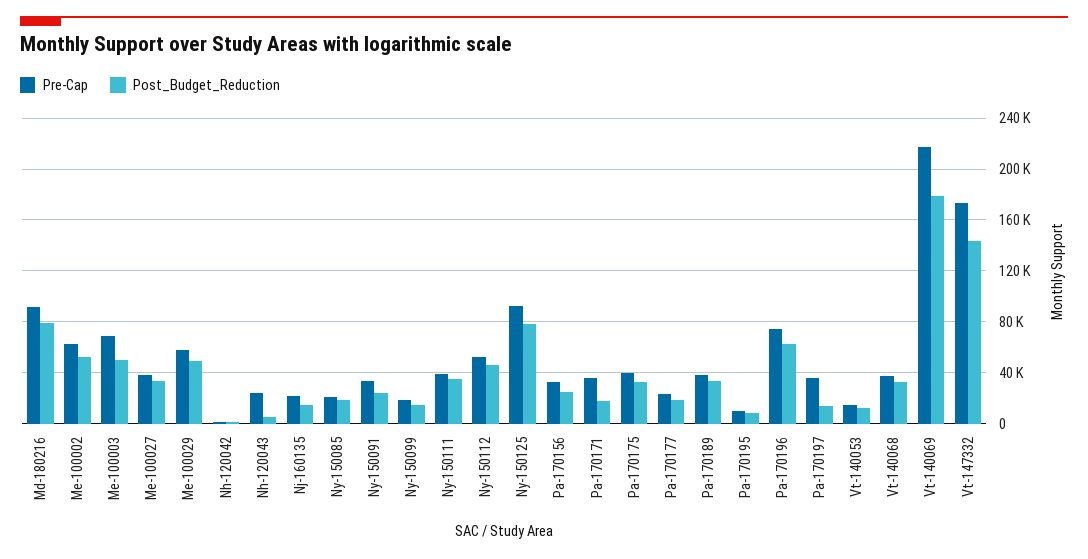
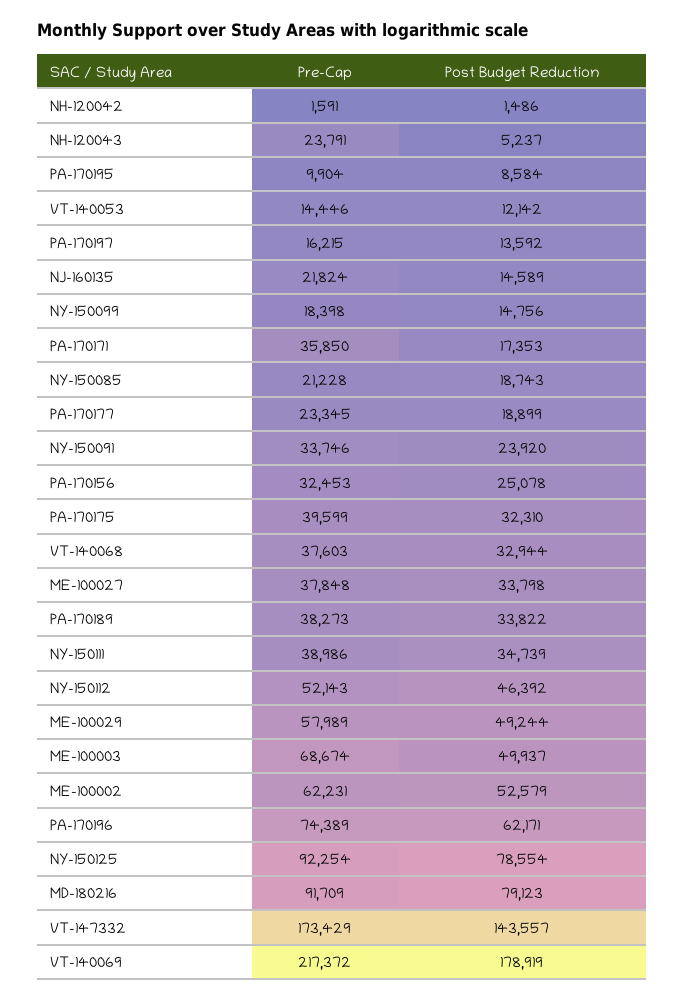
  {
    "Pre-Cap": {
      "Md-180216": 91709,
      "Me-100002": 62231,
      "Me-100003": 68674,
      "Me-100027": 37848,
      "Me-100029": 57989,
      "Nh-120042": 1591,
      "Nh-120043": 23791,
      "Nj-160135": 21824,
      "Ny-150085": 21228,
      "Ny-150091": 33746,
      "Ny-150099": 18398,
      "Ny-150111": 38986,
      "Ny-150112": 52143,
      "Ny-150125": 92254,
      "Pa-170156": 32453,
      "Pa-170171": 35850,
      "Pa-170175": 39599,
      "Pa-170177": 23345,
      "Pa-170189": 38273,
      "Pa-170195": 9904,
      "Pa-170196": 74389,
-     "Pa-170197": 35000,
+     "Pa-170197": 16215,
      "Vt-140053": 14446,
      "Vt-140068": 37603,
      "Vt-140069": 217372,
      "Vt-147332": 173429
    },
    "Post_Budget_Reduction": {
      "Md-180216": 79123,
      "Me-100002": 52579,
      "Me-100003": 49937,
      "Me-100027": 33798,
      "Me-100029": 49244,
      "Nh-120042": 1486,
      "Nh-120043": 5237,
      "Nj-160135": 14589,
      "Ny-150085": 18743,
      "Ny-150091": 23920,
      "Ny-150099": 14756,
      "Ny-150111": 34739,
      "Ny-150112": 46392,
      "Ny-150125": 78554,
      "Pa-170156": 25078,
      "Pa-170171": 17353,
      "Pa-170175": 32310,
      "Pa-170177": 18899,
      "Pa-170189": 33822,
      "Pa-170195": 8584,
      "Pa-170196": 62171,
      "Pa-170197": 13592,
      "Vt-140053": 12142,
      "Vt-140068": 32944,
      "Vt-140069": 178919,
      "Vt-147332": 143557
    }
  }

